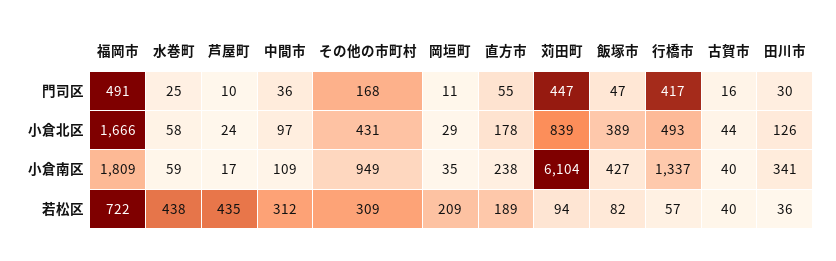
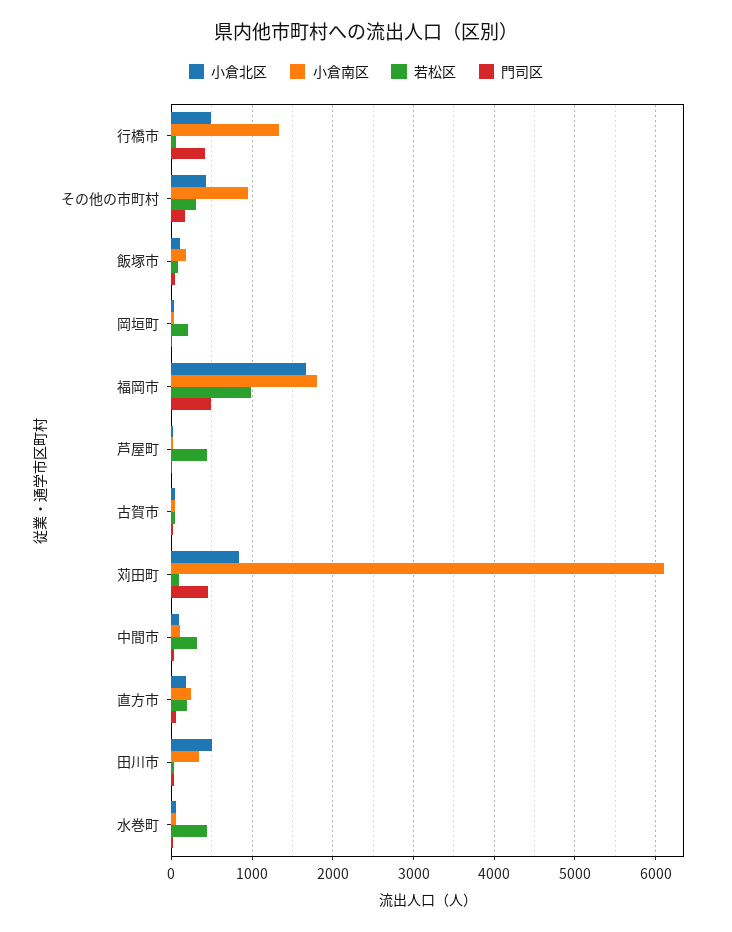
  {
    "門司区": {
      "福岡市": 491,
      "水巻町": 25,
      "芦屋町": 10,
      "中間市": 36,
      "その他の市町村": 168,
      "岡垣町": 11,
      "直方市": 55,
      "苅田町": 447,
      "飯塚市": 47,
      "行橋市": 417,
      "古賀市": 16,
      "田川市": 30
    },
    "小倉北区": {
      "福岡市": 1666,
      "水巻町": 58,
      "芦屋町": 24,
      "中間市": 97,
      "その他の市町村": 431,
      "岡垣町": 29,
      "直方市": 178,
      "苅田町": 839,
-     "飯塚市": 389,
+     "飯塚市": 100,
      "行橋市": 493,
      "古賀市": 44,
-     "田川市": 126
+     "田川市": 500
    },
    "小倉南区": {
      "福岡市": 1809,
      "水巻町": 59,
      "芦屋町": 17,
      "中間市": 109,
      "その他の市町村": 949,
      "岡垣町": 35,
      "直方市": 238,
      "苅田町": 6104,
-     "飯塚市": 427,
+     "飯塚市": 200,
      "行橋市": 1337,
      "古賀市": 40,
      "田川市": 341
    },
    "若松区": {
-     "福岡市": 722,
+     "福岡市": 1000,
      "水巻町": 438,
      "芦屋町": 435,
      "中間市": 312,
      "その他の市町村": 309,
      "岡垣町": 209,
      "直方市": 189,
      "苅田町": 94,
      "飯塚市": 82,
      "行橋市": 57,
      "古賀市": 40,
      "田川市": 36
    }
  }

